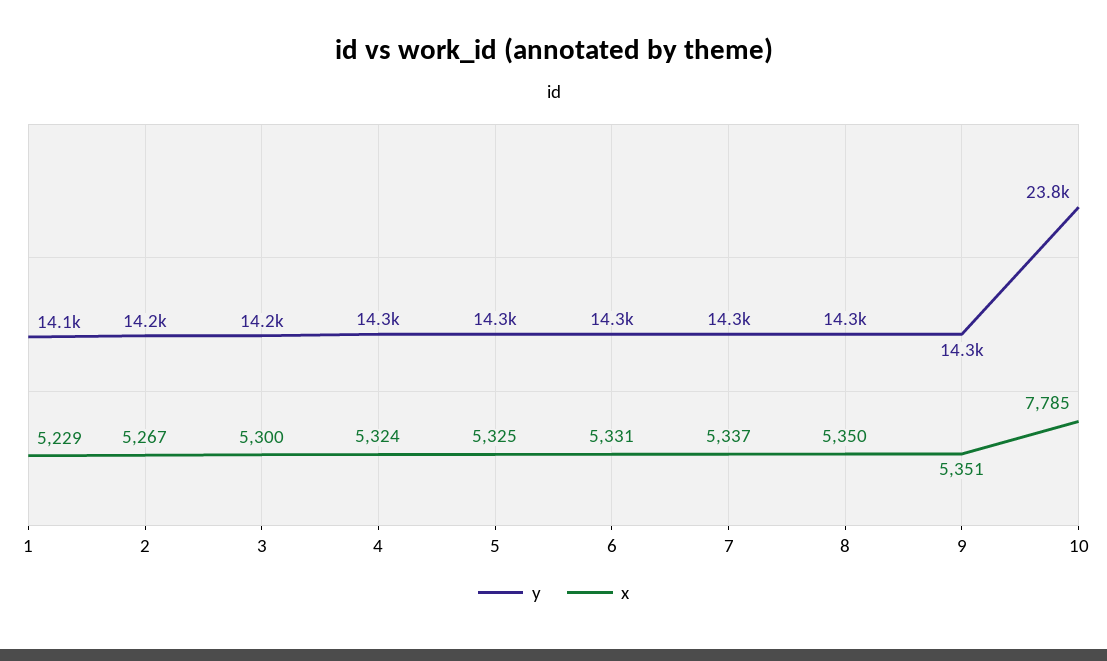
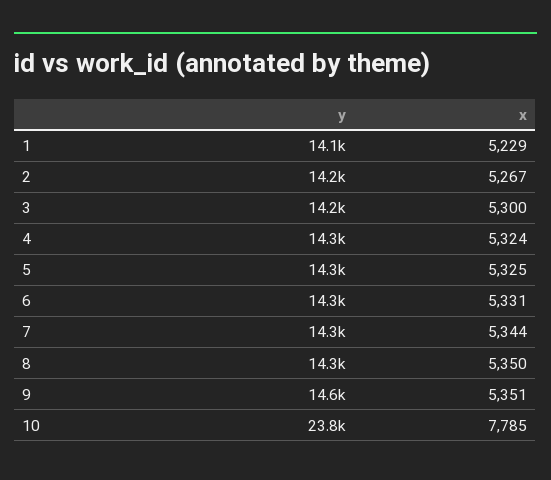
  {
    "y": {
      "1": 14100,
      "2": 14200,
      "3": 14200,
      "4": 14300,
      "5": 14300,
      "6": 14300,
      "7": 14300,
      "8": 14300,
-     "9": 14300,
+     "9": 14600,
      "10": 23800
    },
    "x": {
      "1": 5229,
      "2": 5267,
      "3": 5300,
      "4": 5324,
      "5": 5325,
      "6": 5331,
-     "7": 5337,
+     "7": 5344,
      "8": 5350,
      "9": 5351,
      "10": 7785
    }
  }

